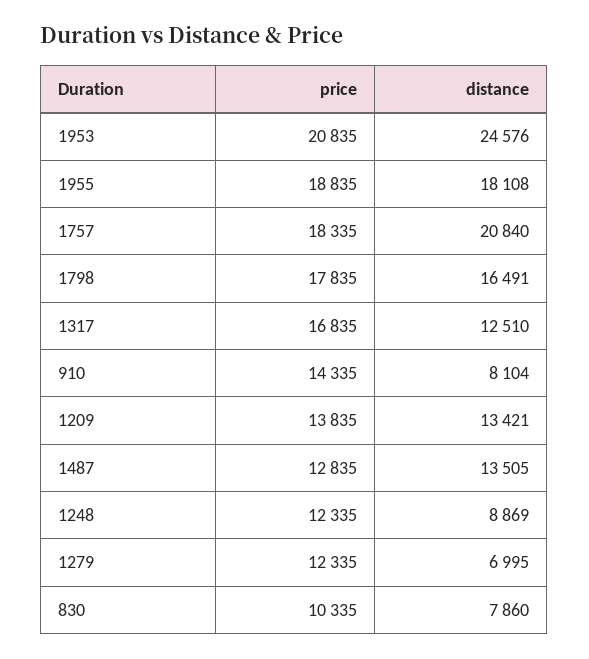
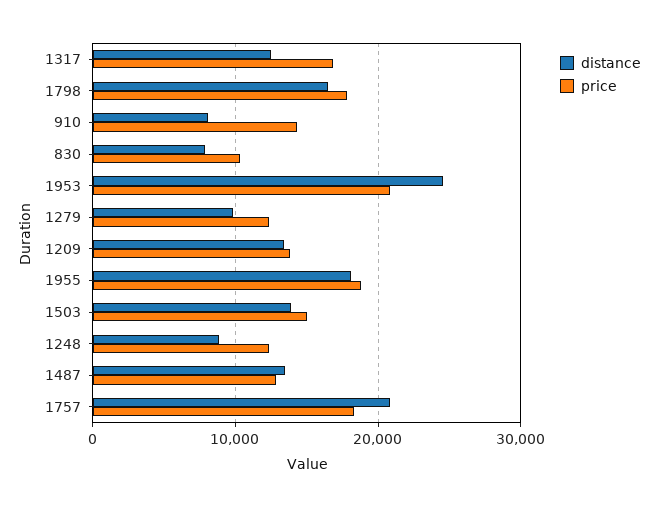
  {
    "price": {
      "1953": 20835,
      "1955": 18835,
      "1757": 18335,
      "1798": 17835,
      "1317": 16835,
      "910": 14335,
      "1209": 13835,
      "1487": 12835,
      "1248": 12335,
      "1279": 12335,
-     "830": 10335
+     "830": 10335,
+     "1503": 15000
    },
    "distance": {
      "1953": 24576,
      "1955": 18108,
      "1757": 20840,
      "1798": 16491,
      "1317": 12510,
      "910": 8104,
      "1209": 13421,
      "1487": 13505,
      "1248": 8869,
-     "1279": 6995,
+     "1279": 10000,
-     "830": 7860
+     "830": 7860,
+     "1503": 14000
    }
  }

